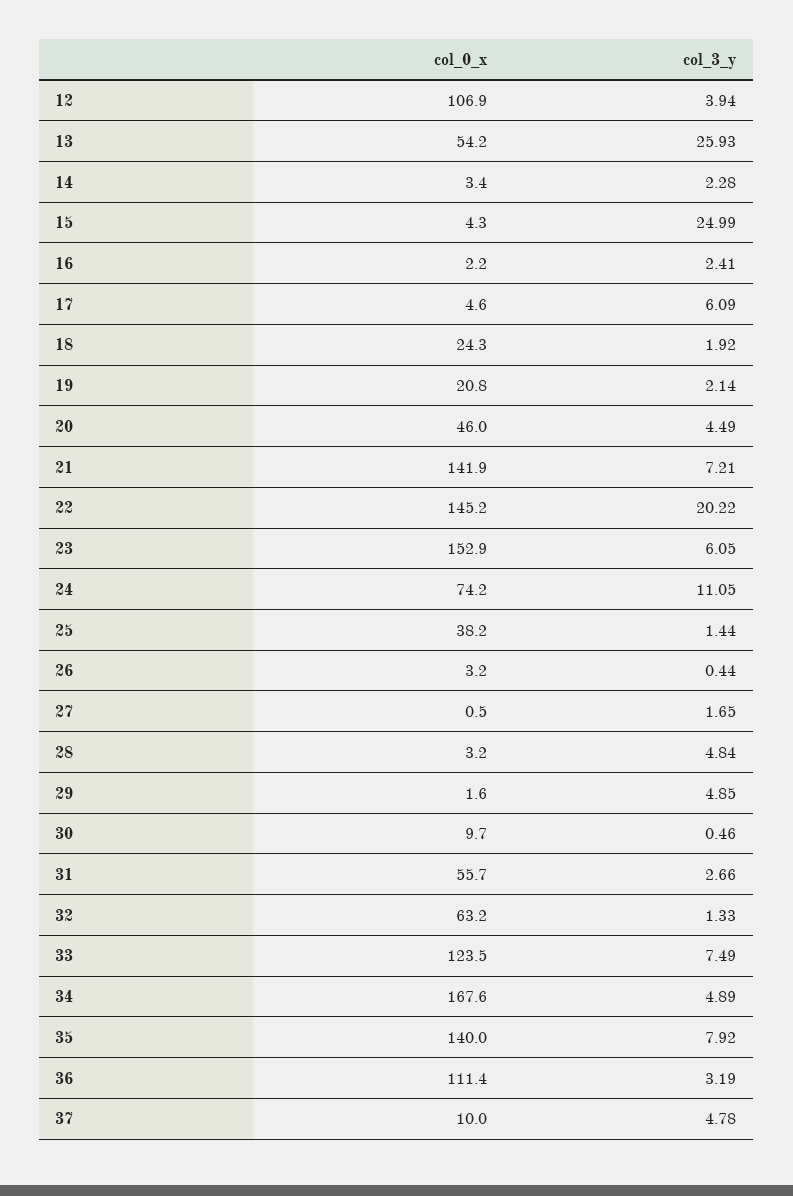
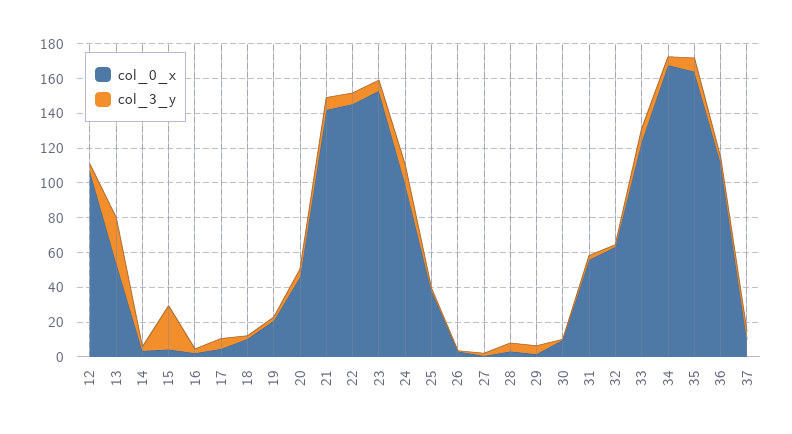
  {
    "col_0_x": {
      "12": 106.9,
      "13": 54.2,
      "14": 3.4,
      "15": 4.3,
      "16": 2.2,
      "17": 4.6,
-     "18": 24.3,
+     "18": 10,
      "19": 20.8,
      "20": 46,
      "21": 141.9,
      "22": 145.2,
      "23": 152.9,
-     "24": 74.2,
+     "24": 100,
      "25": 38.2,
      "26": 3.2,
      "27": 0.5,
      "28": 3.2,
      "29": 1.6,
      "30": 9.7,
      "31": 55.7,
      "32": 63.2,
      "33": 123.5,
      "34": 167.6,
-     "35": 140,
+     "35": 165,
      "36": 111.4,
      "37": 10
    },
    "col_3_y": {
      "12": 3.94,
      "13": 25.93,
      "14": 2.28,
      "15": 24.99,
      "16": 2.41,
      "17": 6.09,
      "18": 1.92,
      "19": 2.14,
      "20": 4.49,
      "21": 7.21,
-     "22": 20.22,
+     "22": 5,
      "23": 6.05,
      "24": 11.05,
      "25": 1.44,
      "26": 0.44,
      "27": 1.65,
      "28": 4.84,
      "29": 4.85,
      "30": 0.46,
      "31": 2.66,
      "32": 1.33,
      "33": 7.49,
      "34": 4.89,
      "35": 7.92,
      "36": 3.19,
      "37": 4.78
    }
  }

